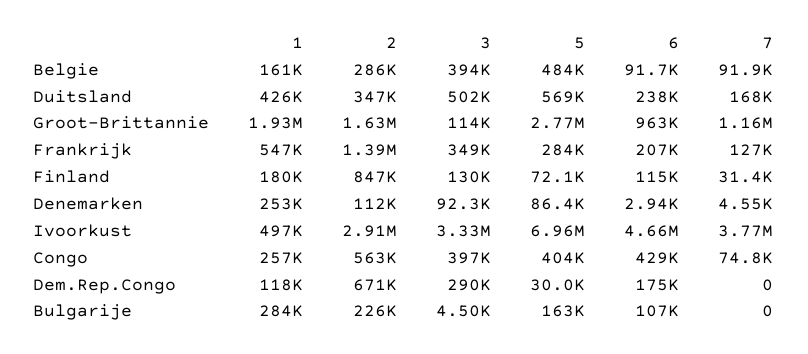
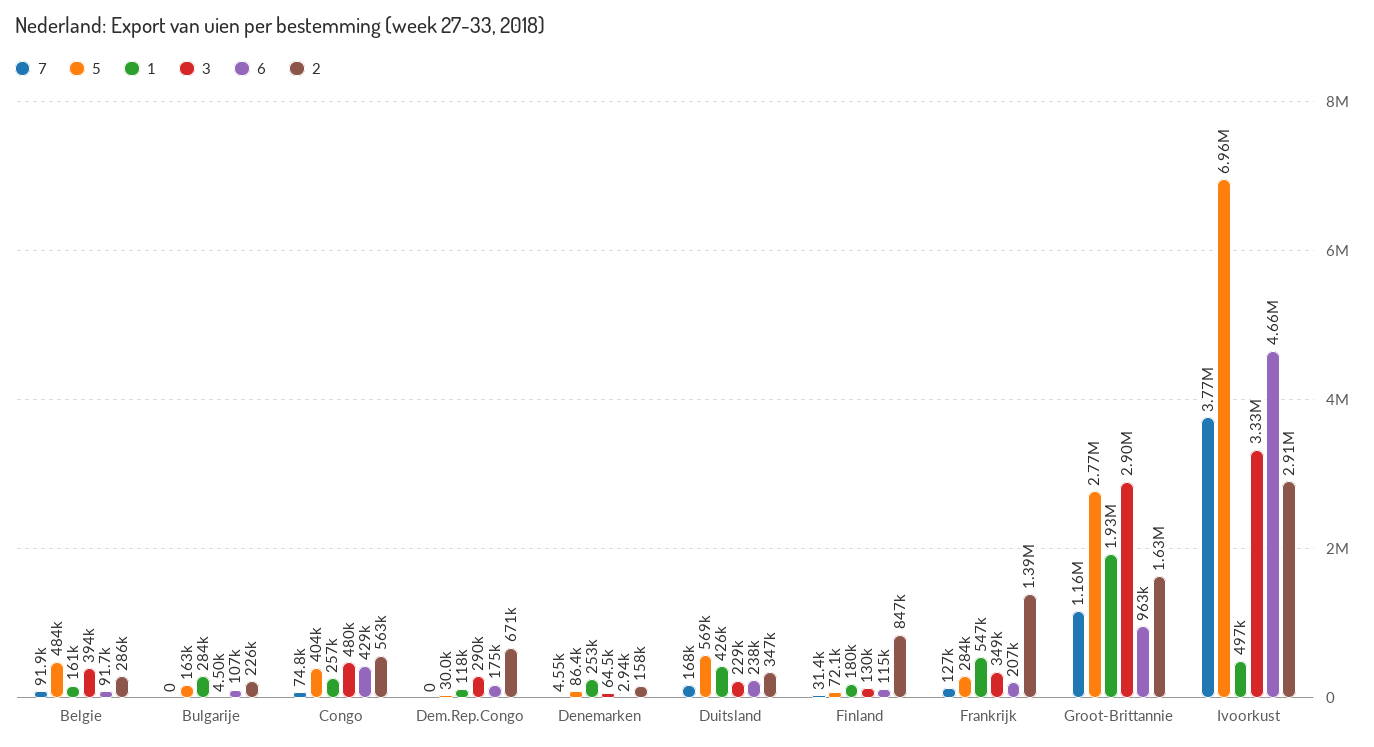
  {
    "1": {
      "Belgie": 161000,
      "Duitsland": 426000,
      "Groot-Brittannie": 1930000,
      "Frankrijk": 547000,
      "Finland": 180000,
      "Denemarken": 253000,
      "Ivoorkust": 497000,
      "Congo": 257000,
      "Dem.Rep.Congo": 118000,
      "Bulgarije": 284000
    },
    "2": {
      "Belgie": 286000,
      "Duitsland": 347000,
      "Groot-Brittannie": 1630000,
      "Frankrijk": 1390000,
      "Finland": 847000,
-     "Denemarken": 112000,
+     "Denemarken": 158000,
      "Ivoorkust": 2910000,
      "Congo": 563000,
      "Dem.Rep.Congo": 671000,
      "Bulgarije": 226000
    },
    "3": {
      "Belgie": 394000,
-     "Duitsland": 502000,
+     "Duitsland": 229000,
-     "Groot-Brittannie": 114000,
+     "Groot-Brittannie": 2900000,
      "Frankrijk": 349000,
      "Finland": 130000,
-     "Denemarken": 92300,
+     "Denemarken": 64500,
      "Ivoorkust": 3330000,
-     "Congo": 397000,
+     "Congo": 480000,
      "Dem.Rep.Congo": 290000,
      "Bulgarije": 4500
    },
    "5": {
      "Belgie": 484000,
      "Duitsland": 569000,
      "Groot-Brittannie": 2770000,
      "Frankrijk": 284000,
      "Finland": 72100,
      "Denemarken": 86400,
      "Ivoorkust": 6960000,
      "Congo": 404000,
      "Dem.Rep.Congo": 30000,
      "Bulgarije": 163000
    },
    "6": {
      "Belgie": 91700,
      "Duitsland": 238000,
      "Groot-Brittannie": 963000,
      "Frankrijk": 207000,
      "Finland": 115000,
      "Denemarken": 2940,
      "Ivoorkust": 4660000,
      "Congo": 429000,
      "Dem.Rep.Congo": 175000,
      "Bulgarije": 107000
    },
    "7": {
      "Belgie": 91900,
      "Duitsland": 168000,
      "Groot-Brittannie": 1160000,
      "Frankrijk": 127000,
      "Finland": 31400,
      "Denemarken": 4550,
      "Ivoorkust": 3770000,
      "Congo": 74800,
      "Dem.Rep.Congo": 0,
      "Bulgarije": 0
    }
  }

